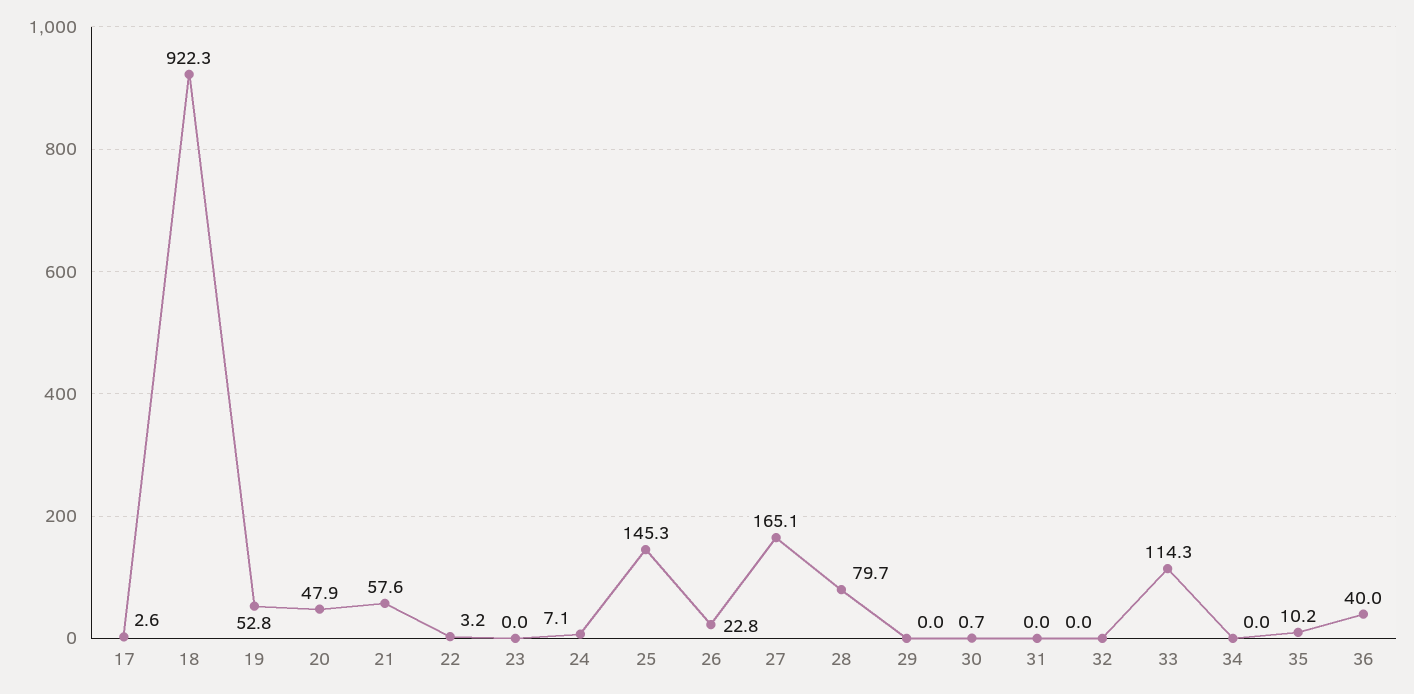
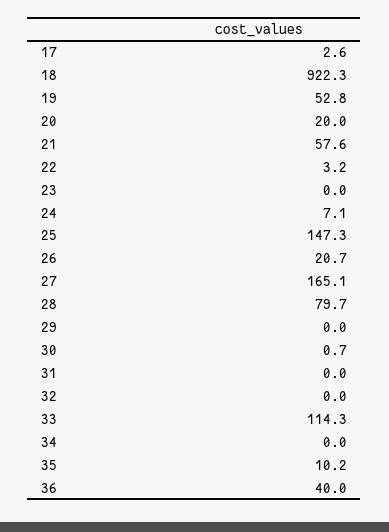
  {
    "17": 2.6,
    "18": 922.3,
    "19": 52.8,
-   "20": 47.9,
+   "20": 20,
    "21": 57.6,
    "22": 3.2,
    "23": 0,
    "24": 7.1,
-   "25": 145.3,
+   "25": 147.3,
-   "26": 22.8,
+   "26": 20.7,
    "27": 165.1,
    "28": 79.7,
    "29": 0,
    "30": 0.7,
    "31": 0,
    "32": 0,
    "33": 114.3,
    "34": 0,
    "35": 10.2,
    "36": 40
  }

